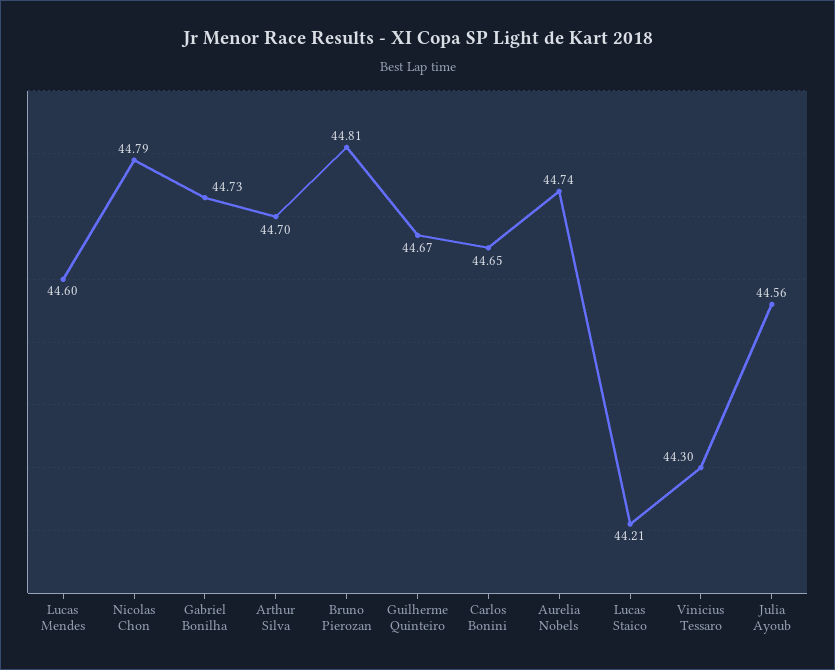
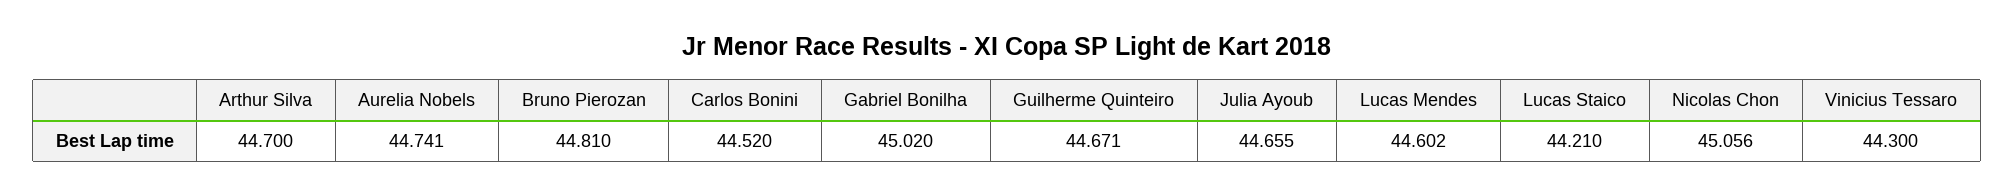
  {
    "Lucas Mendes": 44.602,
-   "Nicolas Chon": 44.79,
+   "Nicolas Chon": 45.056,
-   "Gabriel Bonilha": 44.73,
+   "Gabriel Bonilha": 45.02,
    "Arthur Silva": 44.7,
    "Bruno Pierozan": 44.81,
    "Guilherme Quinteiro": 44.671,
-   "Carlos Bonini": 44.65,
+   "Carlos Bonini": 44.52,
    "Aurelia Nobels": 44.741,
    "Lucas Staico": 44.21,
    "Vinicius Tessaro": 44.3,
-   "Julia Ayoub": 44.56
+   "Julia Ayoub": 44.655
  }

